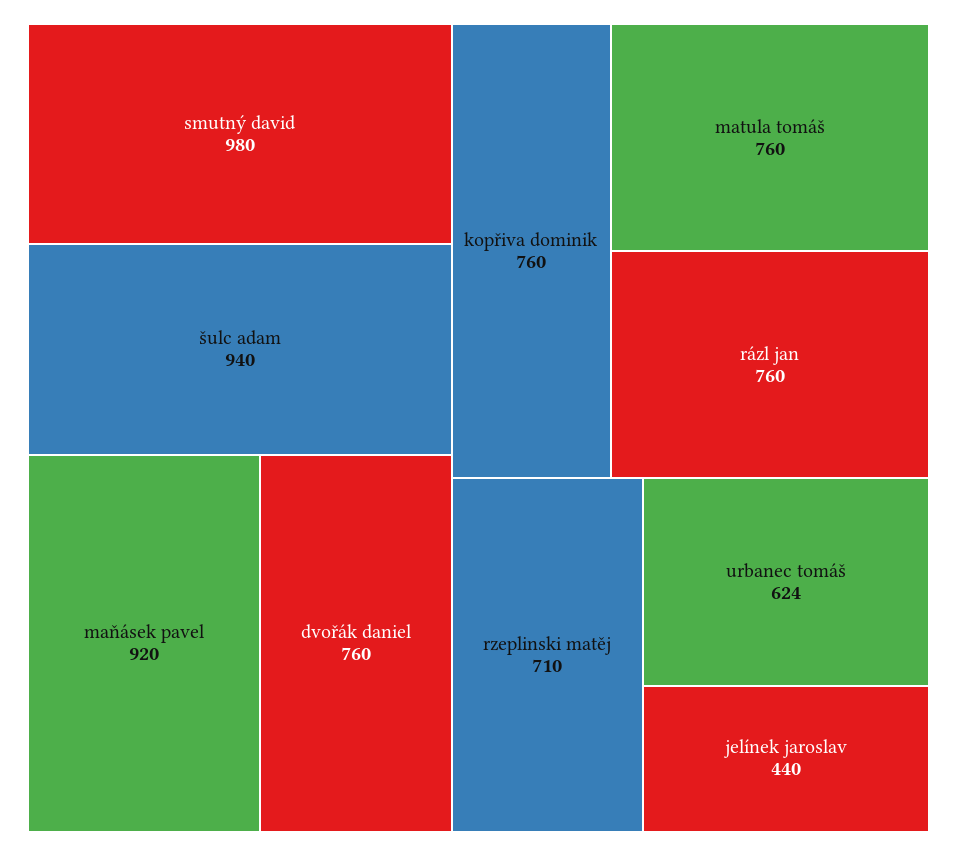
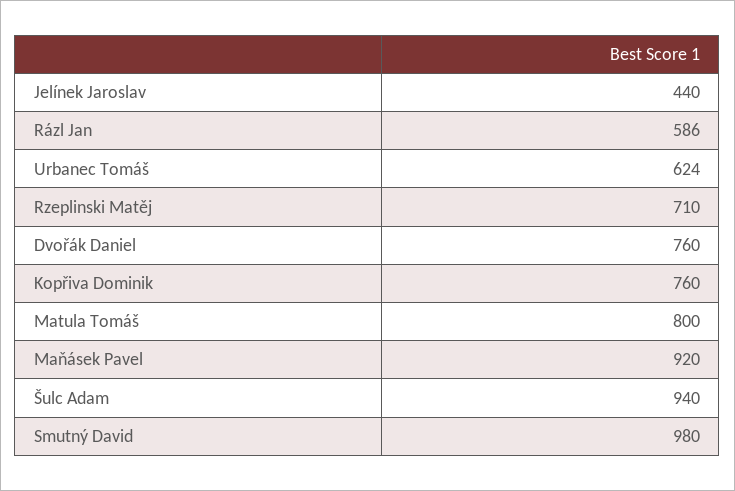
  {
    "smutný david": 980,
    "šulc adam": 940,
    "maňásek pavel": 920,
    "dvořák daniel": 760,
    "kopřiva dominik": 760,
-   "matula tomáš": 760,
+   "matula tomáš": 800,
-   "rázl jan": 760,
+   "rázl jan": 586,
    "rzeplinski matěj": 710,
    "urbanec tomáš": 624,
    "jelínek jaroslav": 440
  }

